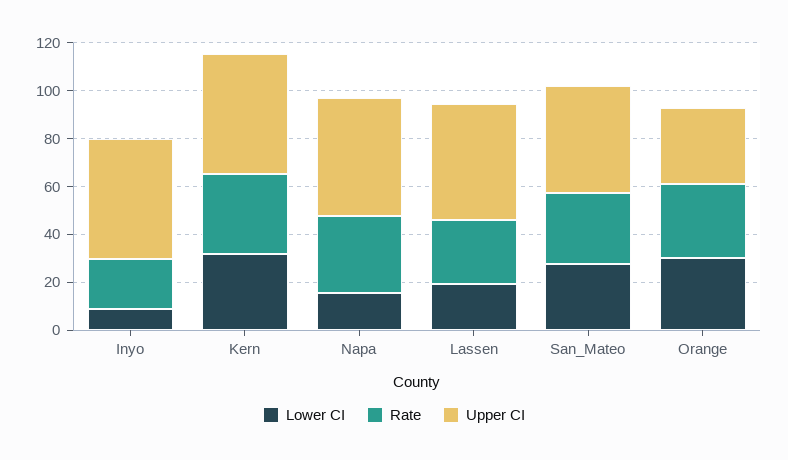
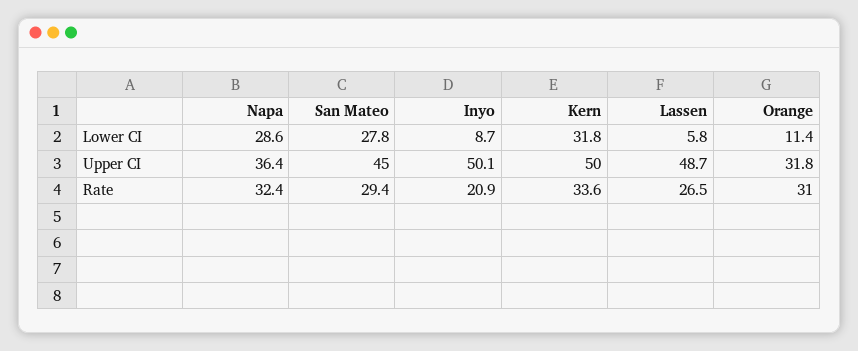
  {
    "Lower CI": {
      "Inyo": 8.7,
      "Kern": 31.8,
-     "Napa": 15,
+     "Napa": 28.6,
-     "Lassen": 20,
+     "Lassen": 5.8,
      "San_Mateo": 27.8,
-     "Orange": 30
+     "Orange": 11.4
    },
    "Rate": {
      "Inyo": 20.9,
      "Kern": 33.6,
      "Napa": 32.4,
      "Lassen": 26.5,
      "San_Mateo": 29.4,
      "Orange": 31
    },
    "Upper CI": {
      "Inyo": 50.1,
      "Kern": 50,
-     "Napa": 50,
+     "Napa": 36.4,
      "Lassen": 48.7,
      "San_Mateo": 45,
      "Orange": 31.8
    }
  }

